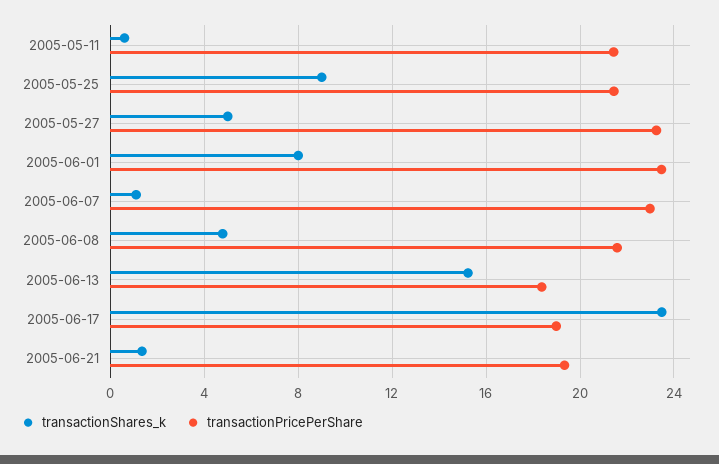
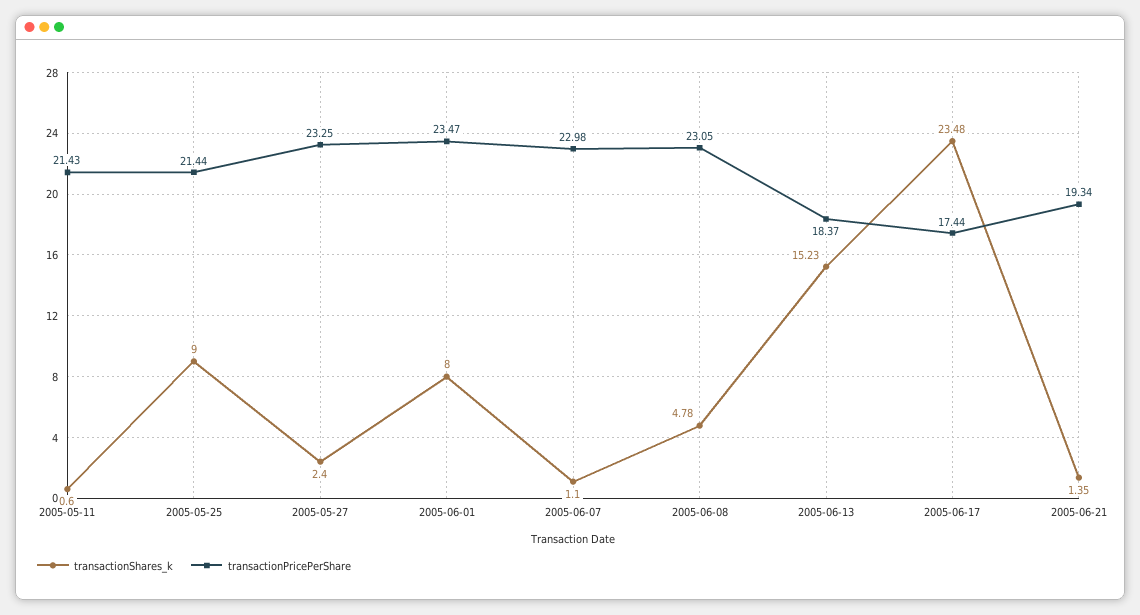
  {
    "transactionShares_k": {
      "2005-05-11": 0.6,
      "2005-05-25": 9,
-     "2005-05-27": 5,
+     "2005-05-27": 2.4,
      "2005-06-01": 8,
      "2005-06-07": 1.1,
      "2005-06-08": 4.78,
      "2005-06-13": 15.23,
      "2005-06-17": 23.48,
      "2005-06-21": 1.35
    },
    "transactionPricePerShare": {
      "2005-05-11": 21.43,
      "2005-05-25": 21.44,
      "2005-05-27": 23.25,
      "2005-06-01": 23.47,
      "2005-06-07": 22.98,
-     "2005-06-08": 21.5,
+     "2005-06-08": 23.05,
      "2005-06-13": 18.37,
-     "2005-06-17": 19,
+     "2005-06-17": 17.44,
      "2005-06-21": 19.34
    }
  }

